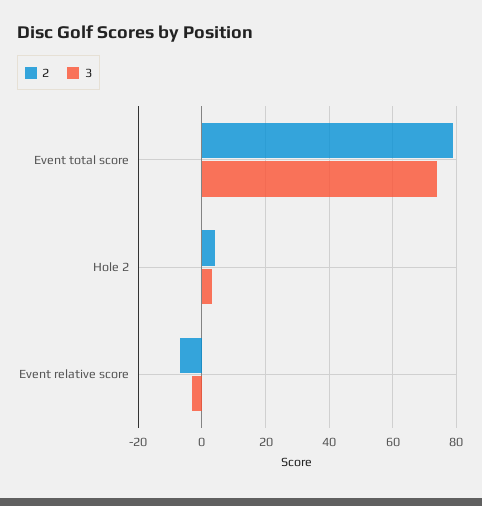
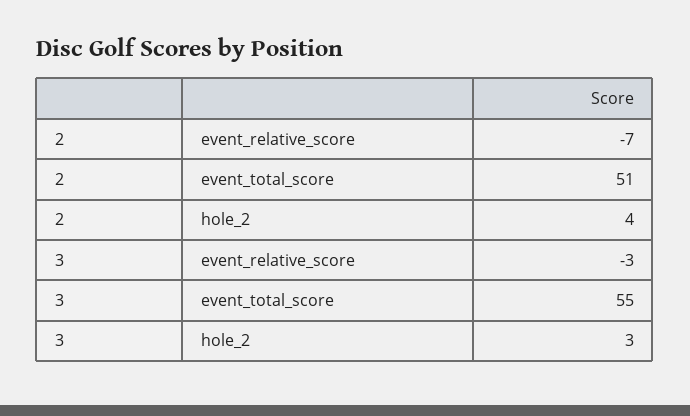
  {
    "2": {
-     "Event total score": 80,
+     "Event total score": 51,
      "Hole 2": 4,
      "Event relative score": -7
    },
    "3": {
-     "Event total score": 75,
+     "Event total score": 55,
      "Hole 2": 3,
      "Event relative score": -3
    }
  }

